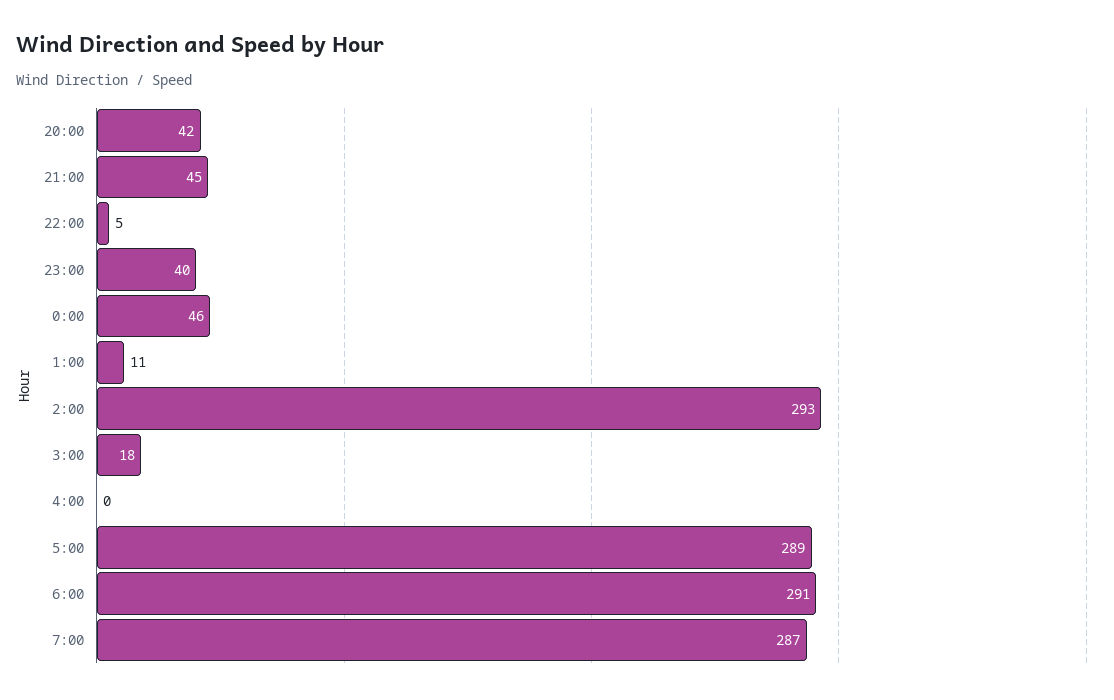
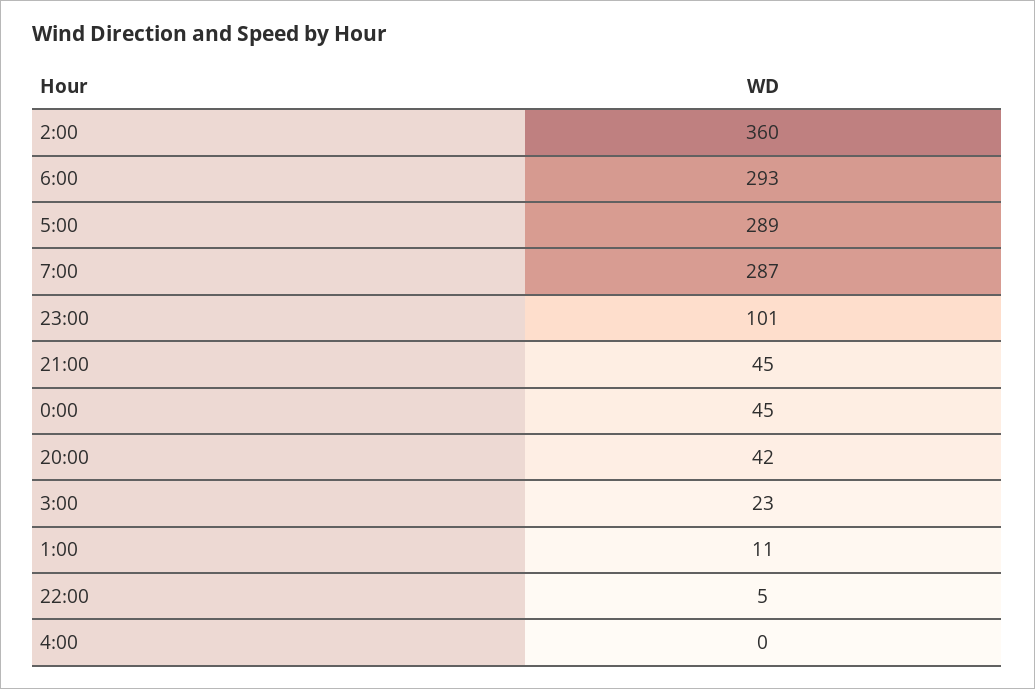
  {
    "20:00": 42,
    "21:00": 45,
    "22:00": 5,
-   "23:00": 40,
+   "23:00": 101,
-   "0:00": 46,
+   "0:00": 45,
    "1:00": 11,
-   "2:00": 293,
+   "2:00": 360,
-   "3:00": 18,
+   "3:00": 23,
    "4:00": 0,
    "5:00": 289,
-   "6:00": 291,
+   "6:00": 293,
    "7:00": 287
  }

